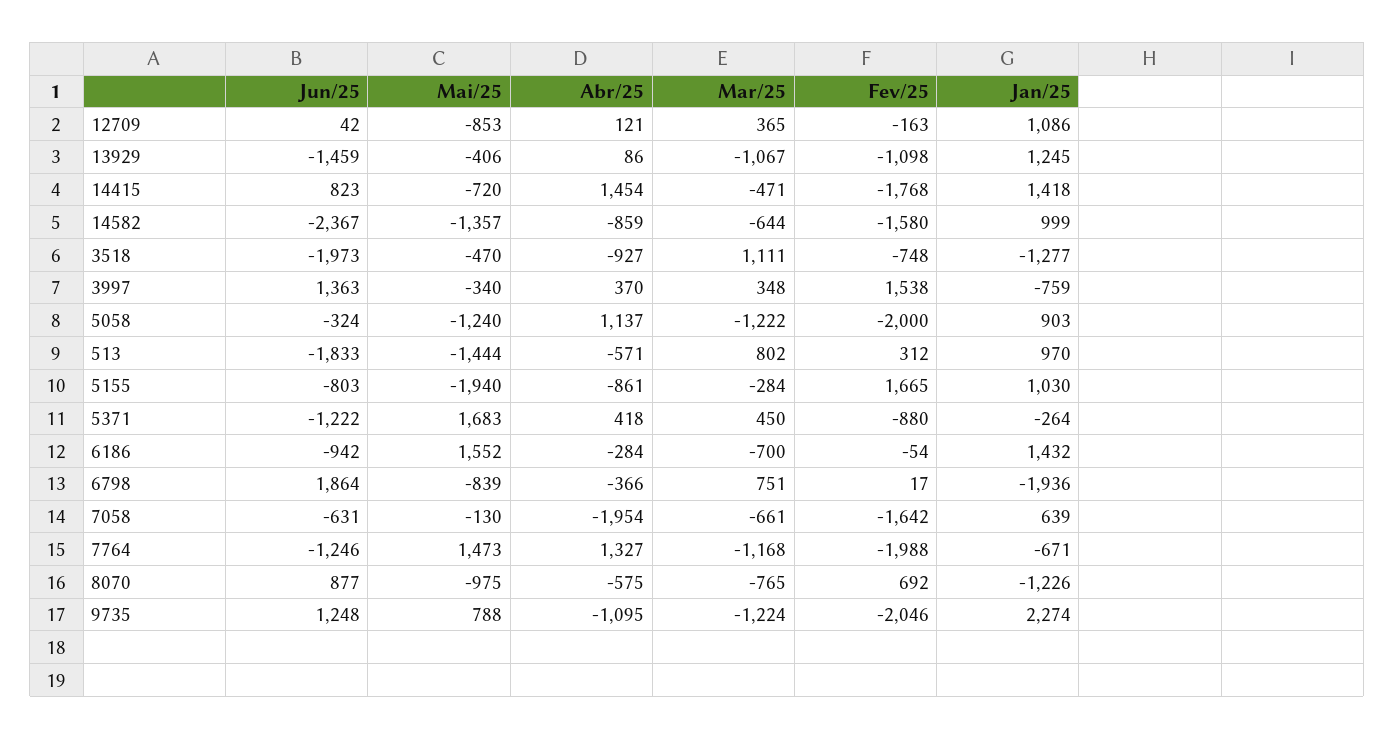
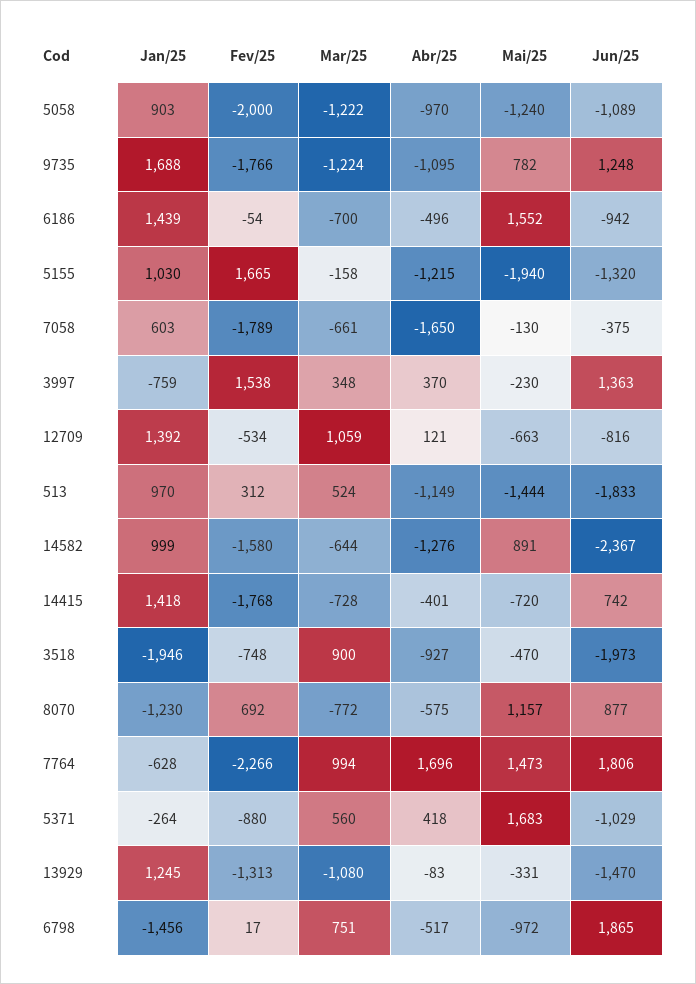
  {
    "Jun/25": {
-     "12709": 42,
+     "12709": -816,
-     "13929": -1459,
+     "13929": -1470,
-     "14415": 823,
+     "14415": 742,
      "14582": -2367,
      "3518": -1973,
      "3997": 1363,
-     "5058": -324,
+     "5058": -1089,
      "513": -1833,
-     "5155": -803,
+     "5155": -1320,
-     "5371": -1222,
+     "5371": -1029,
      "6186": -942,
-     "6798": 1864,
+     "6798": 1865,
-     "7058": -631,
+     "7058": -375,
-     "7764": -1246,
+     "7764": 1806,
      "8070": 877,
      "9735": 1248
    },
    "Mai/25": {
-     "12709": -853,
+     "12709": -663,
-     "13929": -406,
+     "13929": -331,
      "14415": -720,
-     "14582": -1357,
+     "14582": 891,
      "3518": -470,
-     "3997": -340,
+     "3997": -230,
      "5058": -1240,
      "513": -1444,
      "5155": -1940,
      "5371": 1683,
      "6186": 1552,
-     "6798": -839,
+     "6798": -972,
      "7058": -130,
      "7764": 1473,
-     "8070": -975,
+     "8070": 1157,
-     "9735": 788
+     "9735": 782
    },
    "Abr/25": {
      "12709": 121,
-     "13929": 86,
+     "13929": -83,
-     "14415": 1454,
+     "14415": -401,
-     "14582": -859,
+     "14582": -1276,
      "3518": -927,
      "3997": 370,
-     "5058": 1137,
+     "5058": -970,
-     "513": -571,
+     "513": -1149,
-     "5155": -861,
+     "5155": -1215,
      "5371": 418,
-     "6186": -284,
+     "6186": -496,
-     "6798": -366,
+     "6798": -517,
-     "7058": -1954,
+     "7058": -1650,
-     "7764": 1327,
+     "7764": 1696,
      "8070": -575,
      "9735": -1095
    },
    "Mar/25": {
-     "12709": 365,
+     "12709": 1059,
-     "13929": -1067,
+     "13929": -1080,
-     "14415": -471,
+     "14415": -728,
      "14582": -644,
-     "3518": 1111,
+     "3518": 900,
      "3997": 348,
      "5058": -1222,
-     "513": 802,
+     "513": 524,
-     "5155": -284,
+     "5155": -158,
-     "5371": 450,
+     "5371": 560,
      "6186": -700,
      "6798": 751,
      "7058": -661,
-     "7764": -1168,
+     "7764": 994,
-     "8070": -765,
+     "8070": -772,
      "9735": -1224
    },
    "Fev/25": {
-     "12709": -163,
+     "12709": -534,
-     "13929": -1098,
+     "13929": -1313,
      "14415": -1768,
      "14582": -1580,
      "3518": -748,
      "3997": 1538,
      "5058": -2000,
      "513": 312,
      "5155": 1665,
      "5371": -880,
      "6186": -54,
      "6798": 17,
-     "7058": -1642,
+     "7058": -1789,
-     "7764": -1988,
+     "7764": -2266,
      "8070": 692,
-     "9735": -2046
+     "9735": -1766
    },
    "Jan/25": {
-     "12709": 1086,
+     "12709": 1392,
      "13929": 1245,
      "14415": 1418,
      "14582": 999,
-     "3518": -1277,
+     "3518": -1946,
      "3997": -759,
      "5058": 903,
      "513": 970,
      "5155": 1030,
      "5371": -264,
-     "6186": 1432,
+     "6186": 1439,
-     "6798": -1936,
+     "6798": -1456,
-     "7058": 639,
+     "7058": 603,
-     "7764": -671,
+     "7764": -628,
-     "8070": -1226,
+     "8070": -1230,
-     "9735": 2274
+     "9735": 1688
    }
  }

